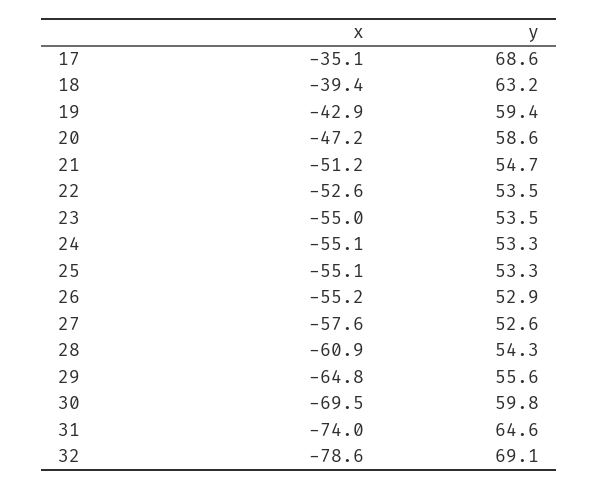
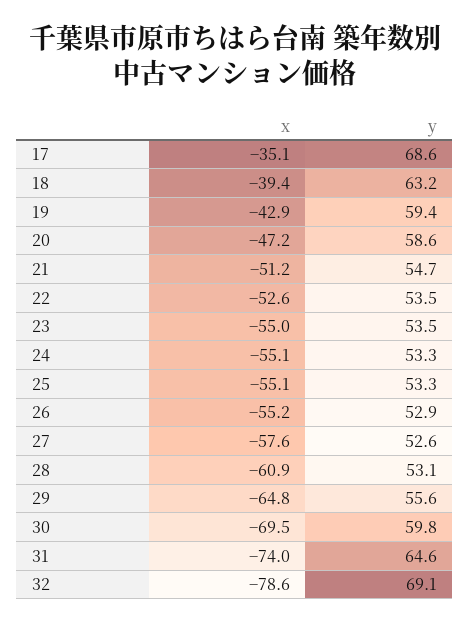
  {
    "x": {
      "17": -35.1,
      "18": -39.4,
      "19": -42.9,
      "20": -47.2,
      "21": -51.2,
      "22": -52.6,
      "23": -55,
      "24": -55.1,
      "25": -55.1,
      "26": -55.2,
      "27": -57.6,
      "28": -60.9,
      "29": -64.8,
      "30": -69.5,
      "31": -74,
      "32": -78.6
    },
    "y": {
      "17": 68.6,
      "18": 63.2,
      "19": 59.4,
      "20": 58.6,
      "21": 54.7,
      "22": 53.5,
      "23": 53.5,
      "24": 53.3,
      "25": 53.3,
      "26": 52.9,
      "27": 52.6,
-     "28": 54.3,
+     "28": 53.1,
      "29": 55.6,
      "30": 59.8,
      "31": 64.6,
      "32": 69.1
    }
  }

